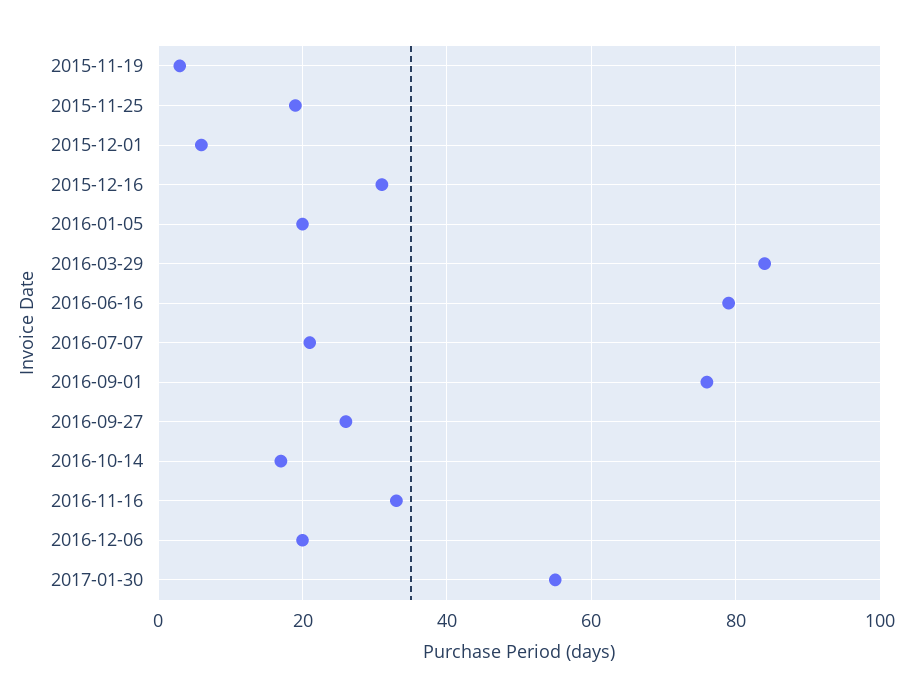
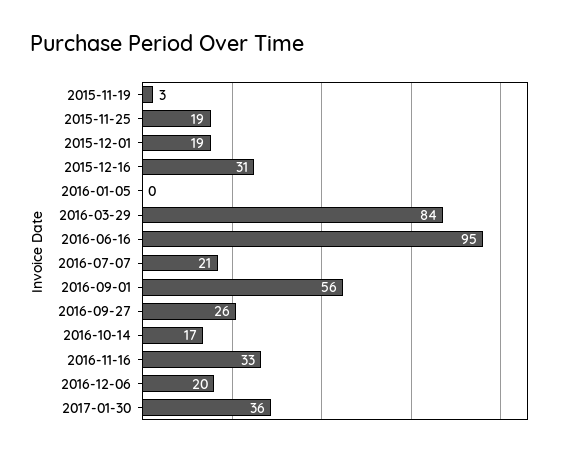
  {
    "2015-11-19": 3,
    "2015-11-25": 19,
-   "2015-12-01": 5,
+   "2015-12-01": 19,
    "2015-12-16": 31,
-   "2016-01-05": 20,
+   "2016-01-05": 0,
    "2016-03-29": 84,
-   "2016-06-16": 80,
+   "2016-06-16": 95,
    "2016-07-07": 21,
-   "2016-09-01": 75,
+   "2016-09-01": 56,
    "2016-09-27": 26,
    "2016-10-14": 17,
    "2016-11-16": 33,
    "2016-12-06": 20,
-   "2017-01-30": 55
+   "2017-01-30": 36
  }

